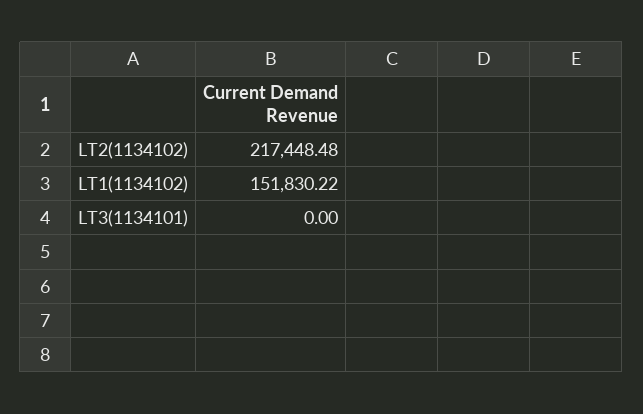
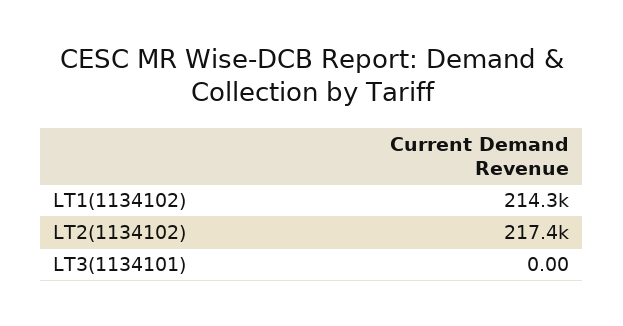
  {
    "LT2(1134102)": 217448.48,
-   "LT1(1134102)": 151830.22,
+   "LT1(1134102)": 214300,
    "LT3(1134101)": 0
  }

